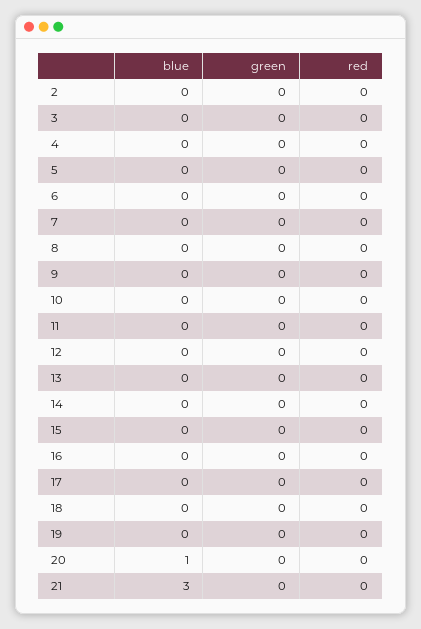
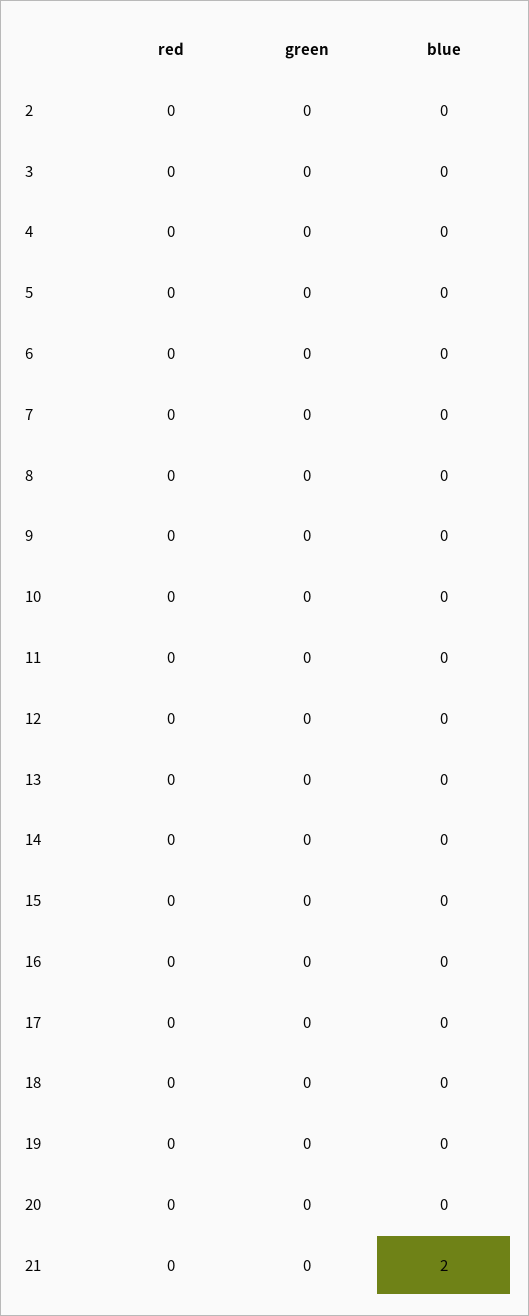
  {
    "blue": {
      "2": 0,
      "3": 0,
      "4": 0,
      "5": 0,
      "6": 0,
      "7": 0,
      "8": 0,
      "9": 0,
      "10": 0,
      "11": 0,
      "12": 0,
      "13": 0,
      "14": 0,
      "15": 0,
      "16": 0,
      "17": 0,
      "18": 0,
      "19": 0,
-     "20": 1,
+     "20": 0,
-     "21": 3
+     "21": 2
    },
    "green": {
      "2": 0,
      "3": 0,
      "4": 0,
      "5": 0,
      "6": 0,
      "7": 0,
      "8": 0,
      "9": 0,
      "10": 0,
      "11": 0,
      "12": 0,
      "13": 0,
      "14": 0,
      "15": 0,
      "16": 0,
      "17": 0,
      "18": 0,
      "19": 0,
      "20": 0,
      "21": 0
    },
    "red": {
      "2": 0,
      "3": 0,
      "4": 0,
      "5": 0,
      "6": 0,
      "7": 0,
      "8": 0,
      "9": 0,
      "10": 0,
      "11": 0,
      "12": 0,
      "13": 0,
      "14": 0,
      "15": 0,
      "16": 0,
      "17": 0,
      "18": 0,
      "19": 0,
      "20": 0,
      "21": 0
    }
  }

